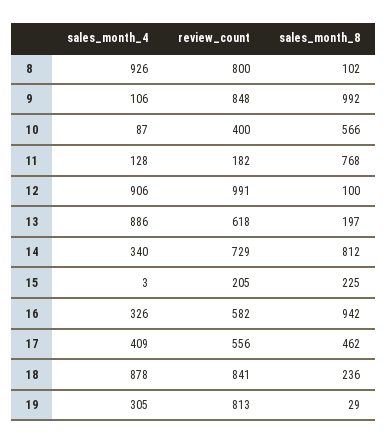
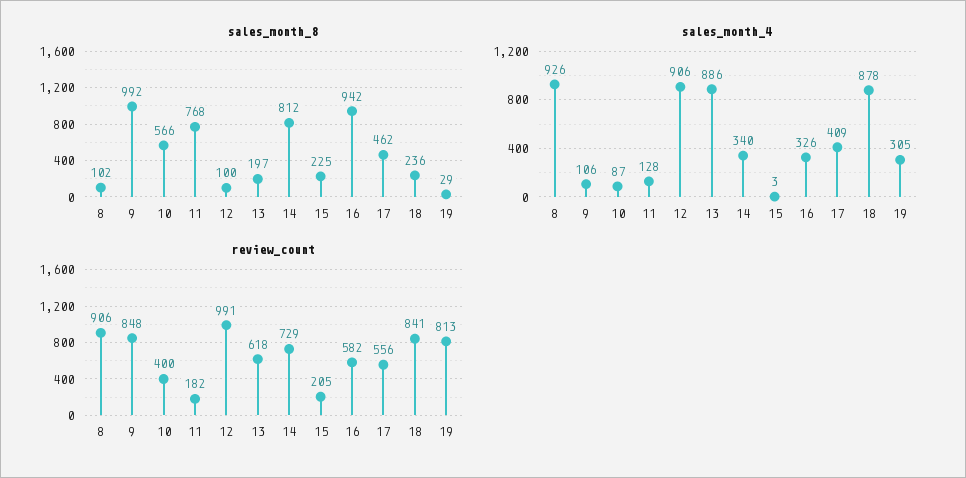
  {
    "sales_month_4": {
      "8": 926,
      "9": 106,
      "10": 87,
      "11": 128,
      "12": 906,
      "13": 886,
      "14": 340,
      "15": 3,
      "16": 326,
      "17": 409,
      "18": 878,
      "19": 305
    },
    "review_count": {
-     "8": 800,
+     "8": 906,
      "9": 848,
      "10": 400,
      "11": 182,
      "12": 991,
      "13": 618,
      "14": 729,
      "15": 205,
      "16": 582,
      "17": 556,
      "18": 841,
      "19": 813
    },
    "sales_month_8": {
      "8": 102,
      "9": 992,
      "10": 566,
      "11": 768,
      "12": 100,
      "13": 197,
      "14": 812,
      "15": 225,
      "16": 942,
      "17": 462,
      "18": 236,
      "19": 29
    }
  }

